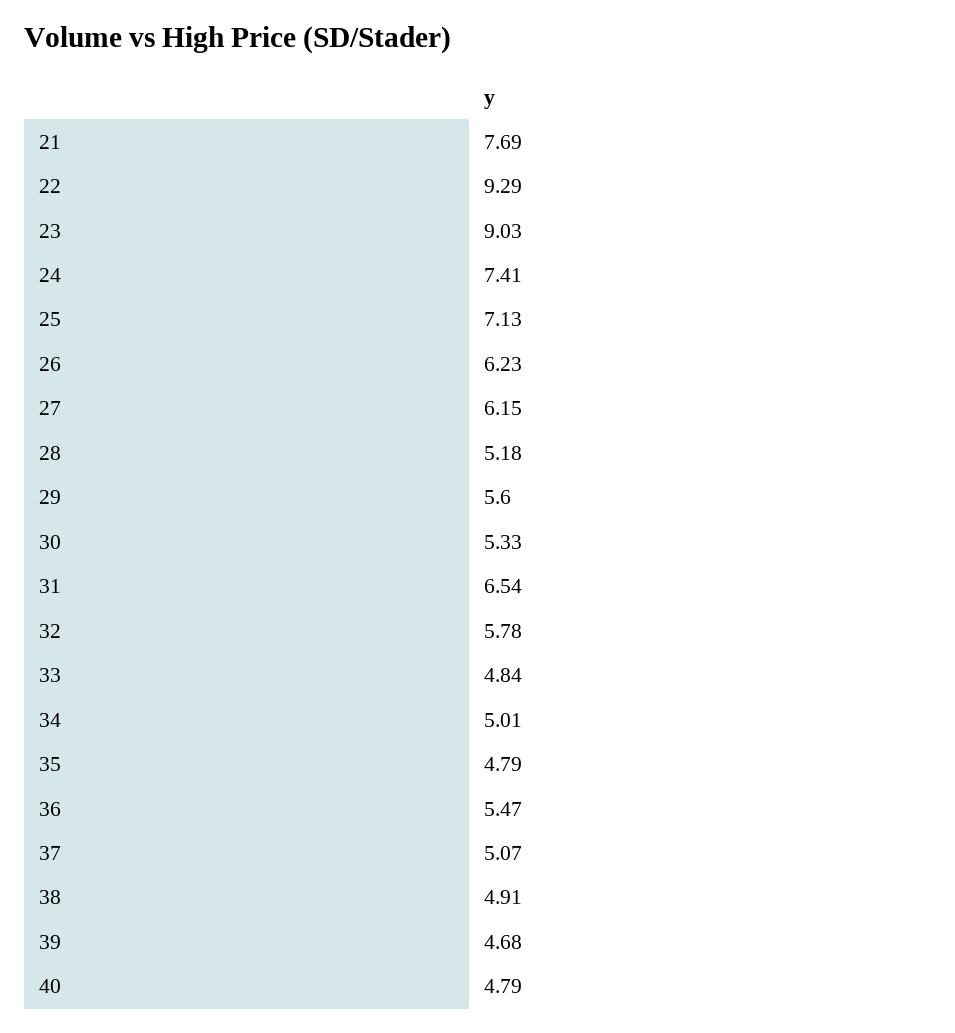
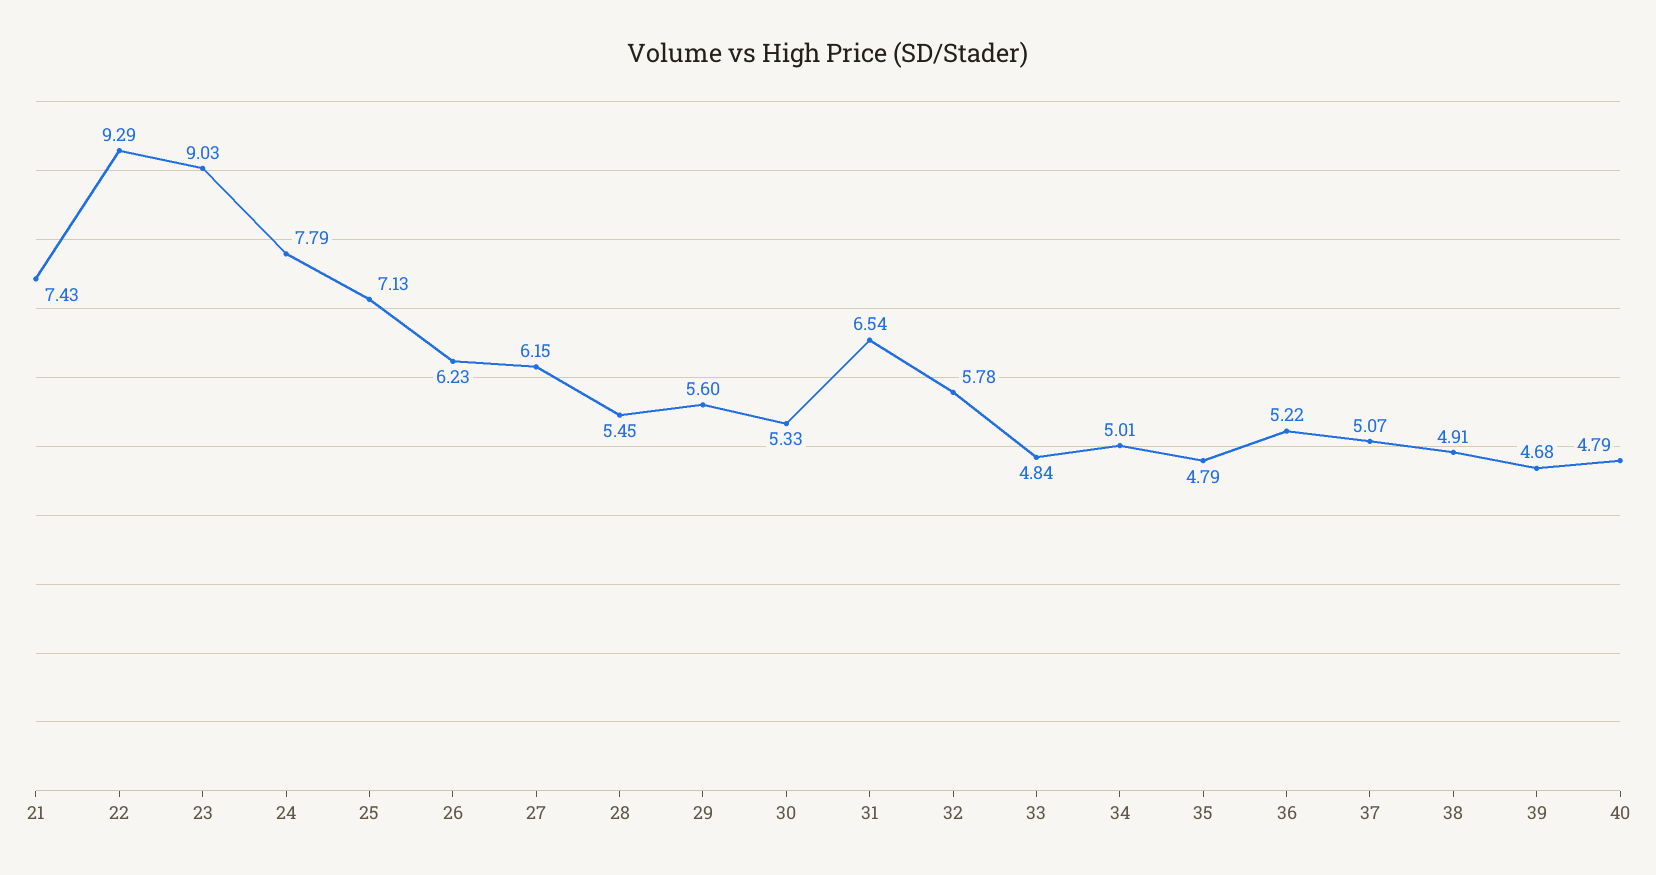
  {
-   "21": 7.69,
+   "21": 7.43,
    "22": 9.29,
    "23": 9.03,
-   "24": 7.41,
+   "24": 7.79,
    "25": 7.13,
    "26": 6.23,
    "27": 6.15,
-   "28": 5.18,
+   "28": 5.45,
    "29": 5.6,
    "30": 5.33,
    "31": 6.54,
    "32": 5.78,
    "33": 4.84,
    "34": 5.01,
    "35": 4.79,
-   "36": 5.47,
+   "36": 5.22,
    "37": 5.07,
    "38": 4.91,
    "39": 4.68,
    "40": 4.79
  }

